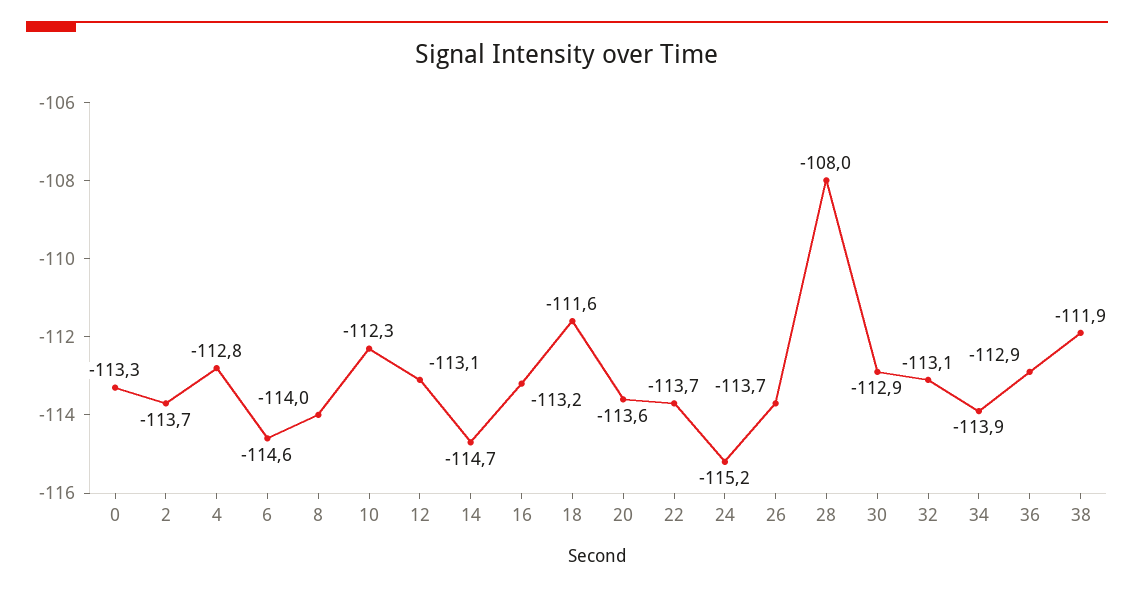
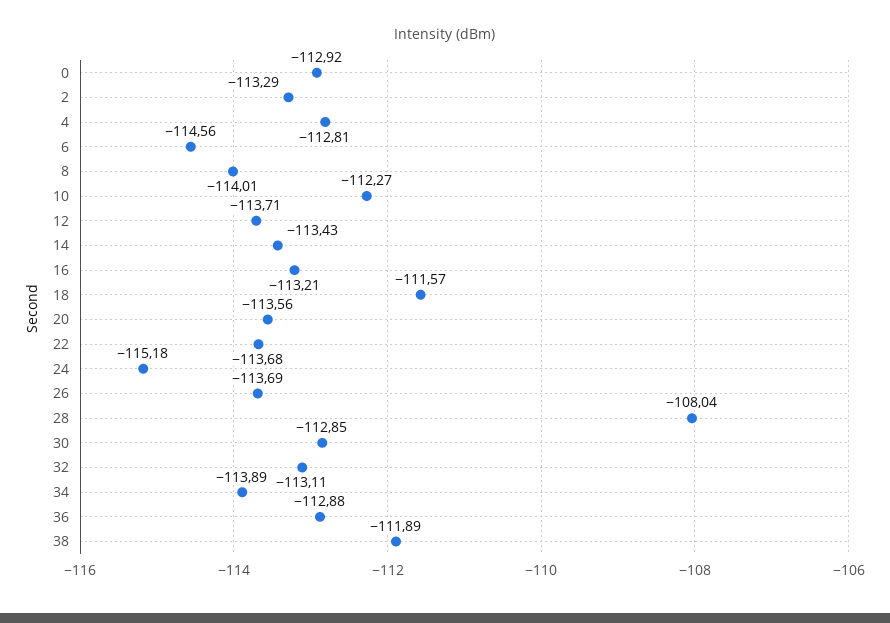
  {
-   "0": -113.3,
+   "0": -112.92,
-   "2": -113.7,
+   "2": -113.29,
    "4": -112.81,
    "6": -114.56,
    "8": -114.01,
    "10": -112.27,
-   "12": -113.1,
+   "12": -113.71,
-   "14": -114.7,
+   "14": -113.43,
    "16": -113.21,
    "18": -111.57,
    "20": -113.56,
    "22": -113.68,
    "24": -115.18,
    "26": -113.69,
    "28": -108.04,
    "30": -112.85,
    "32": -113.11,
    "34": -113.89,
    "36": -112.88,
    "38": -111.89
  }

